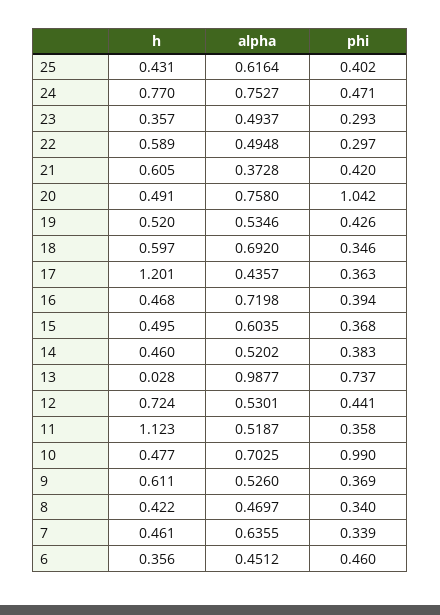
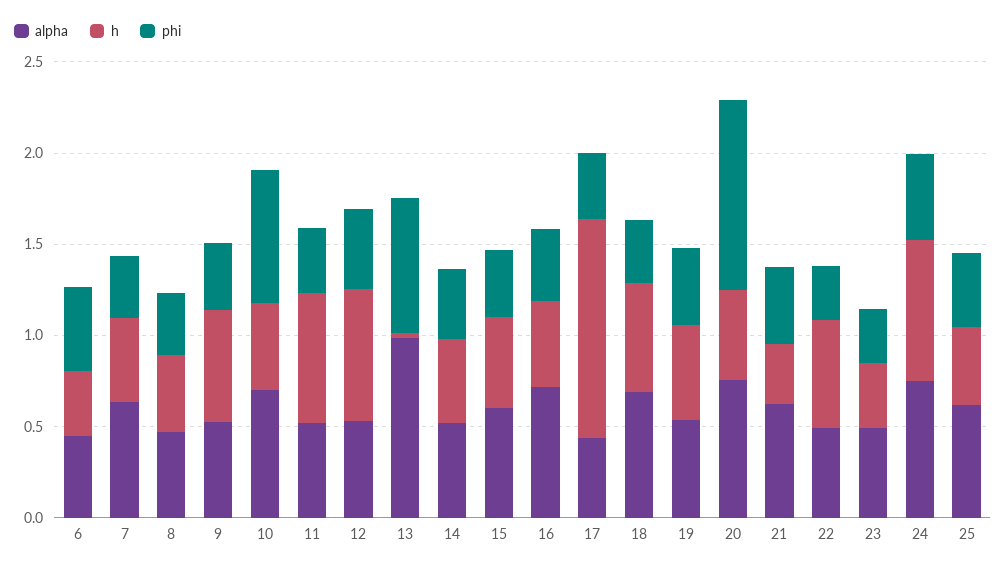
  {
    "h": {
      "25": 0.431,
      "24": 0.77,
      "23": 0.357,
      "22": 0.589,
-     "21": 0.605,
+     "21": 0.3,
      "20": 0.491,
      "19": 0.52,
      "18": 0.597,
      "17": 1.201,
      "16": 0.468,
      "15": 0.495,
      "14": 0.46,
      "13": 0.028,
      "12": 0.724,
-     "11": 1.123,
+     "11": 0.7,
      "10": 0.477,
      "9": 0.611,
      "8": 0.422,
      "7": 0.461,
      "6": 0.356
    },
    "alpha": {
      "25": 0.6164,
      "24": 0.7527,
      "23": 0.4937,
      "22": 0.4948,
-     "21": 0.3728,
+     "21": 0.6,
      "20": 0.758,
      "19": 0.5346,
      "18": 0.692,
      "17": 0.4357,
      "16": 0.7198,
      "15": 0.6035,
      "14": 0.5202,
      "13": 0.9877,
      "12": 0.5301,
      "11": 0.5187,
      "10": 0.7025,
      "9": 0.526,
      "8": 0.4697,
      "7": 0.6355,
      "6": 0.4512
    },
    "phi": {
      "25": 0.402,
      "24": 0.471,
      "23": 0.293,
      "22": 0.297,
      "21": 0.42,
      "20": 1.042,
      "19": 0.426,
      "18": 0.346,
      "17": 0.363,
      "16": 0.394,
      "15": 0.368,
      "14": 0.383,
      "13": 0.737,
      "12": 0.441,
      "11": 0.358,
-     "10": 0.99,
+     "10": 0.7,
      "9": 0.369,
      "8": 0.34,
      "7": 0.339,
      "6": 0.46
    }
  }

